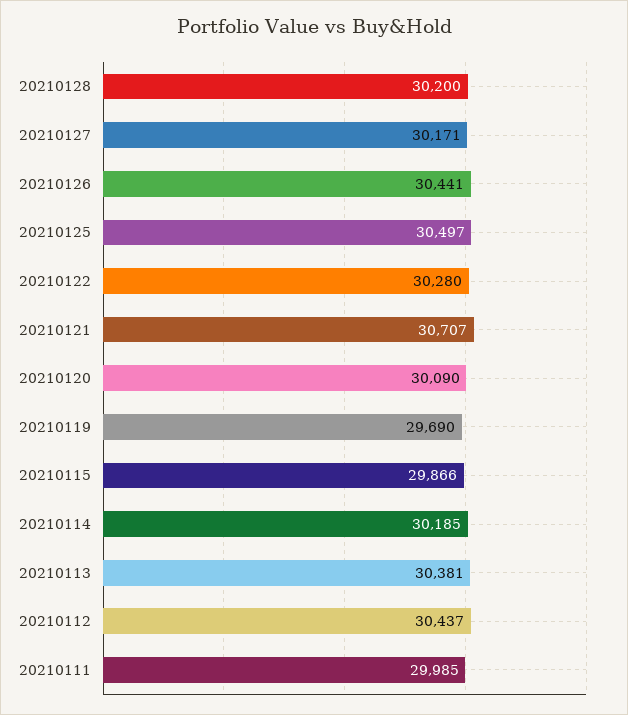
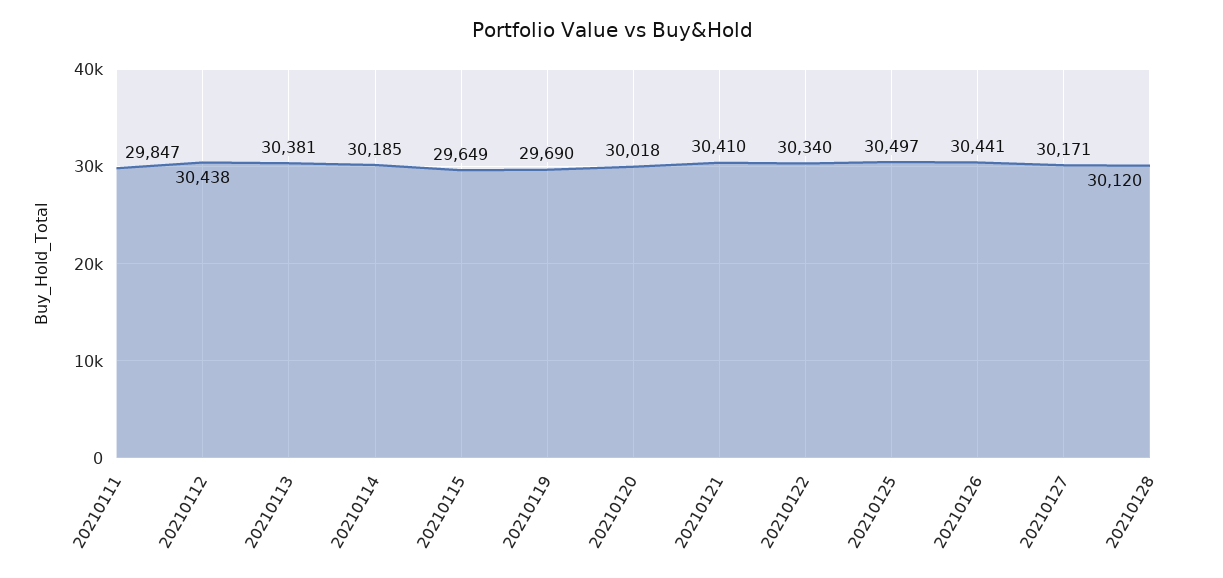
  {
-   "20210128": 30200,
+   "20210128": 30120,
    "20210127": 30171,
    "20210126": 30441,
    "20210125": 30497,
-   "20210122": 30280,
+   "20210122": 30340,
-   "20210121": 30707,
+   "20210121": 30410,
-   "20210120": 30090,
+   "20210120": 30018,
    "20210119": 29690,
-   "20210115": 29866,
+   "20210115": 29649,
    "20210114": 30185,
    "20210113": 30381,
-   "20210112": 30437,
+   "20210112": 30438,
-   "20210111": 29985
+   "20210111": 29847
  }

